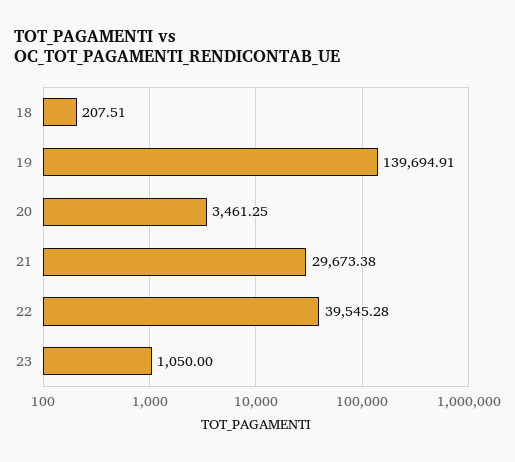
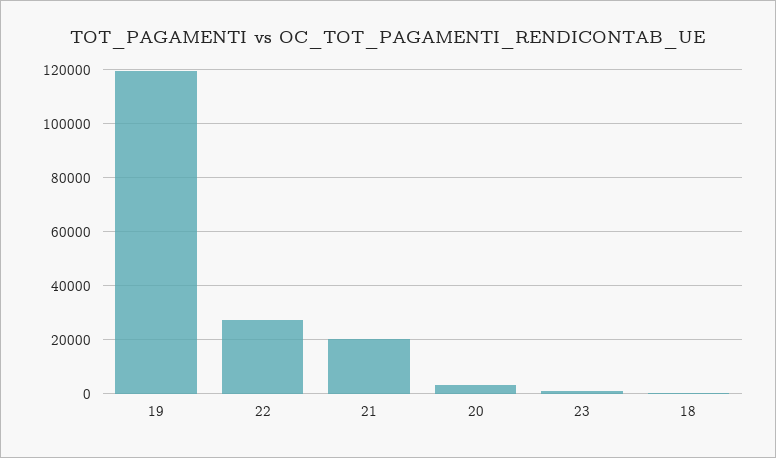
  {
    "18": 207.51,
-   "19": 139694.91,
+   "19": 120000,
    "20": 3461.25,
-   "21": 29673.38,
+   "21": 20000,
-   "22": 39545.28,
+   "22": 27500,
    "23": 1050
  }

